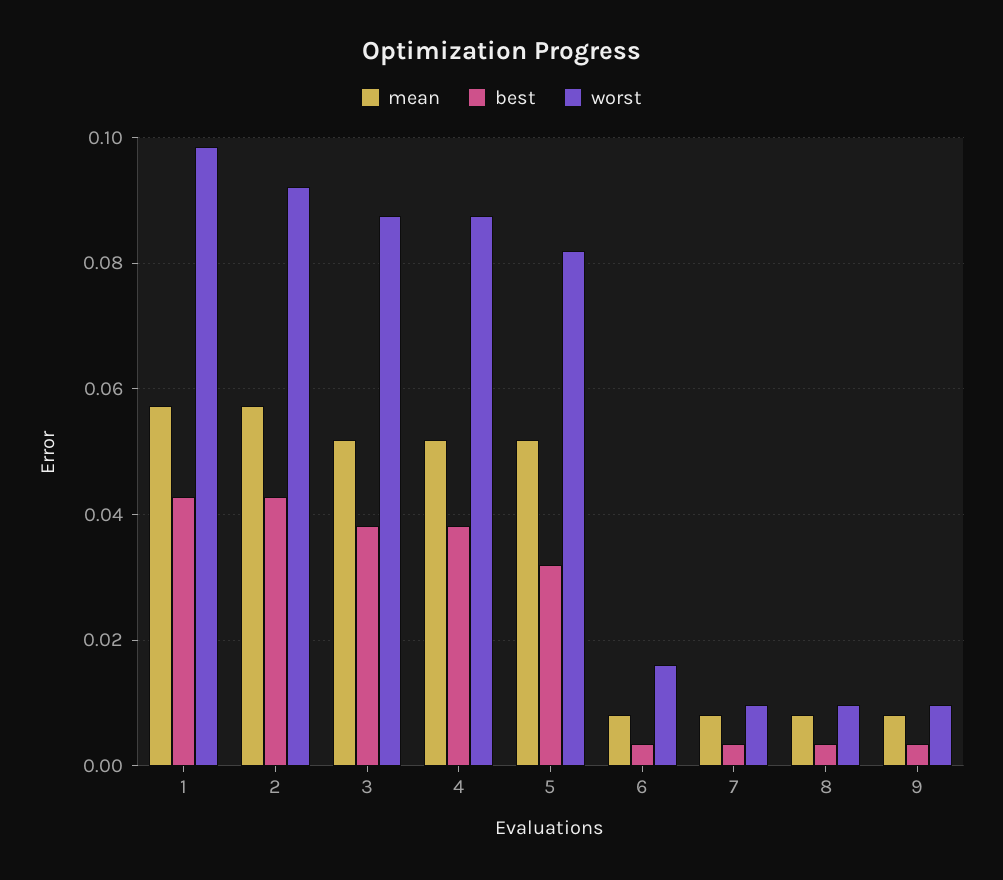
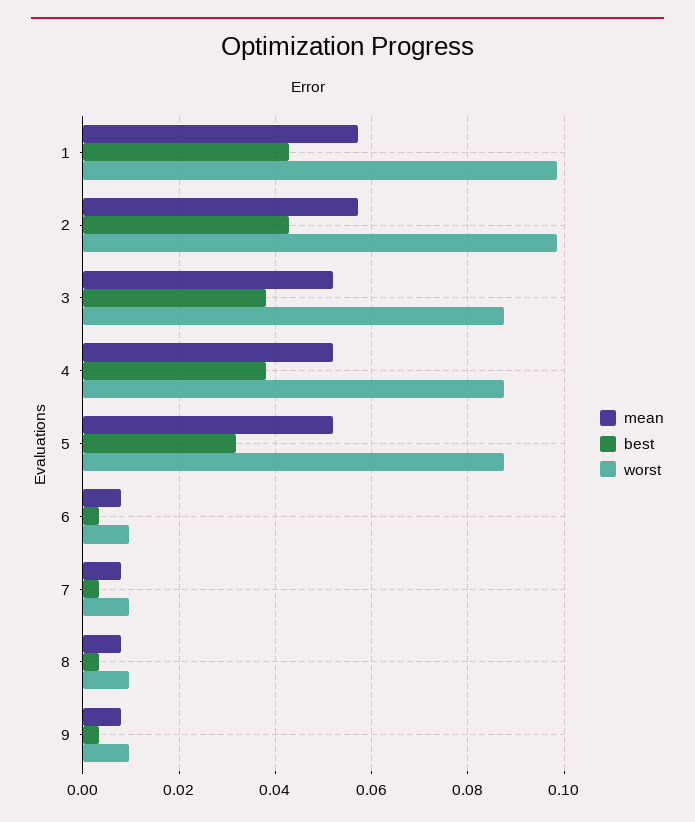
  {
    "mean": {
      "1": 0.058,
      "2": 0.058,
      "3": 0.052,
      "4": 0.052,
      "5": 0.052,
      "6": 0.008,
      "7": 0.008,
      "8": 0.008,
      "9": 0.008
    },
    "best": {
      "1": 0.042,
      "2": 0.042,
      "3": 0.038,
      "4": 0.038,
      "5": 0.032,
      "6": 0.004,
      "7": 0.004,
      "8": 0.004,
      "9": 0.004
    },
    "worst": {
      "1": 0.098,
-     "2": 0.092,
+     "2": 0.098,
      "3": 0.088,
      "4": 0.088,
-     "5": 0.082,
+     "5": 0.088,
-     "6": 0.016,
+     "6": 0.01,
      "7": 0.01,
      "8": 0.01,
      "9": 0.01
    }
  }

